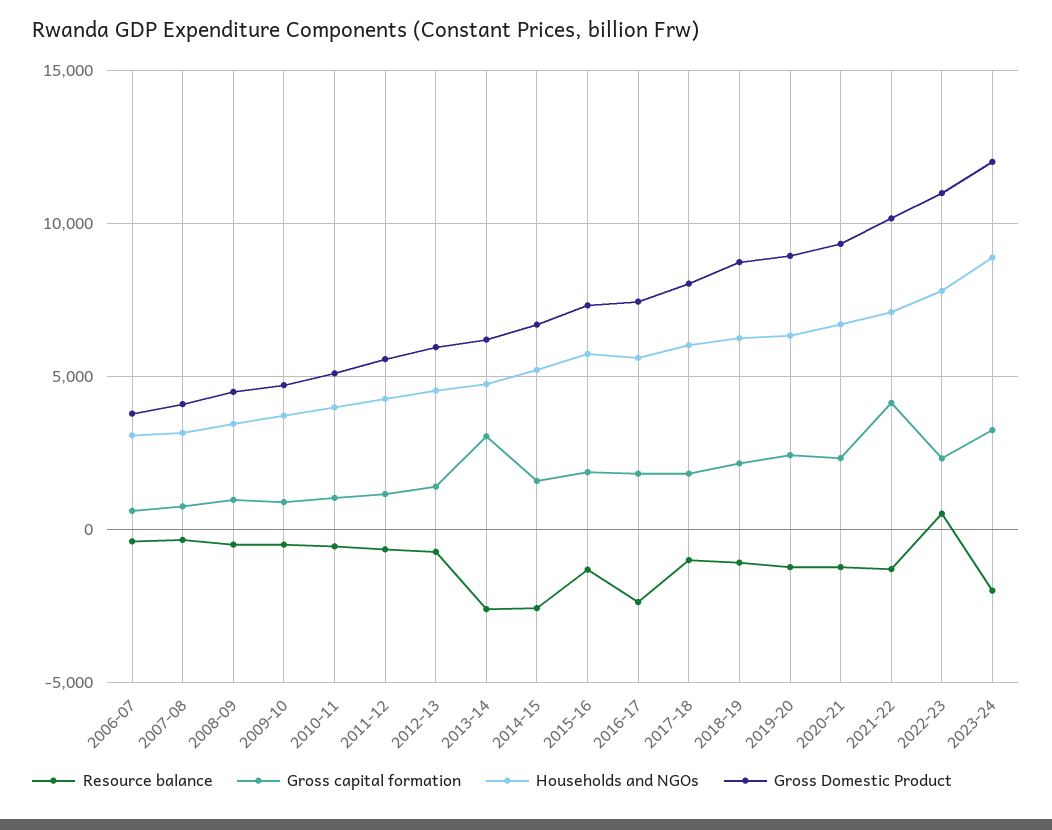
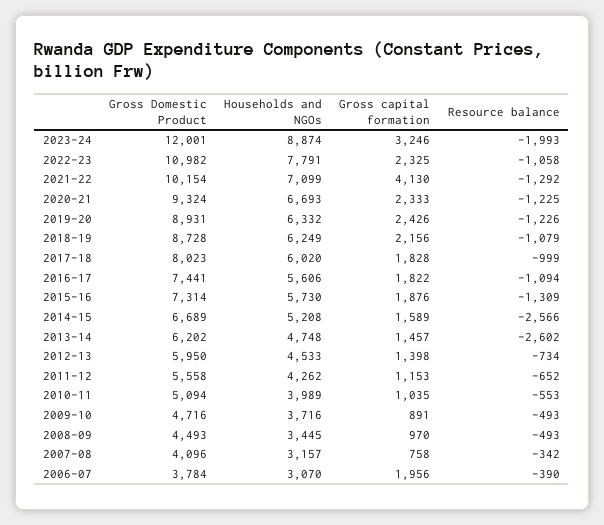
  {
    "Resource balance": {
      "2006-07": -390,
      "2007-08": -342,
      "2008-09": -493,
      "2009-10": -493,
      "2010-11": -553,
      "2011-12": -652,
      "2012-13": -734,
      "2013-14": -2602,
      "2014-15": -2566,
      "2015-16": -1309,
-     "2016-17": -2500,
+     "2016-17": -1094,
      "2017-18": -999,
      "2018-19": -1079,
      "2019-20": -1226,
      "2020-21": -1225,
      "2021-22": -1292,
-     "2022-23": 500,
+     "2022-23": -1058,
      "2023-24": -1993
    },
    "Gross capital formation": {
-     "2006-07": 500,
+     "2006-07": 1956,
      "2007-08": 758,
      "2008-09": 970,
      "2009-10": 891,
      "2010-11": 1035,
      "2011-12": 1153,
      "2012-13": 1398,
-     "2013-14": 3000,
+     "2013-14": 1457,
      "2014-15": 1589,
      "2015-16": 1876,
      "2016-17": 1822,
      "2017-18": 1828,
      "2018-19": 2156,
      "2019-20": 2426,
      "2020-21": 2333,
      "2021-22": 4130,
      "2022-23": 2325,
      "2023-24": 3246
    },
    "Households and NGOs": {
      "2006-07": 3070,
      "2007-08": 3157,
      "2008-09": 3445,
      "2009-10": 3716,
      "2010-11": 3989,
      "2011-12": 4262,
      "2012-13": 4533,
      "2013-14": 4748,
      "2014-15": 5208,
      "2015-16": 5730,
      "2016-17": 5606,
      "2017-18": 6020,
      "2018-19": 6249,
      "2019-20": 6332,
      "2020-21": 6693,
      "2021-22": 7099,
      "2022-23": 7791,
      "2023-24": 8874
    },
    "Gross Domestic Product": {
      "2006-07": 3784,
      "2007-08": 4096,
      "2008-09": 4493,
      "2009-10": 4716,
      "2010-11": 5094,
      "2011-12": 5558,
      "2012-13": 5950,
      "2013-14": 6202,
      "2014-15": 6689,
      "2015-16": 7314,
      "2016-17": 7441,
      "2017-18": 8023,
      "2018-19": 8728,
      "2019-20": 8931,
      "2020-21": 9324,
      "2021-22": 10154,
      "2022-23": 10982,
      "2023-24": 12001
    }
  }

